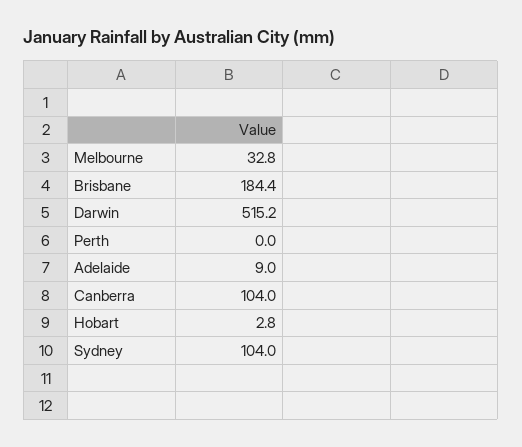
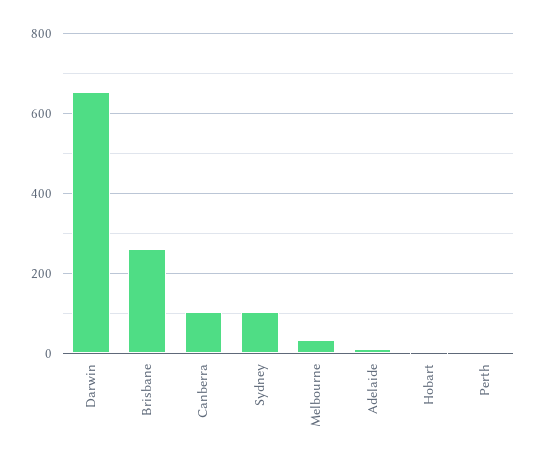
  {
    "Melbourne": 32.8,
-   "Brisbane": 184.4,
+   "Brisbane": 260,
-   "Darwin": 515.2,
+   "Darwin": 660,
    "Perth": 0,
    "Adelaide": 9,
    "Canberra": 104,
    "Hobart": 2.8,
    "Sydney": 104
  }

